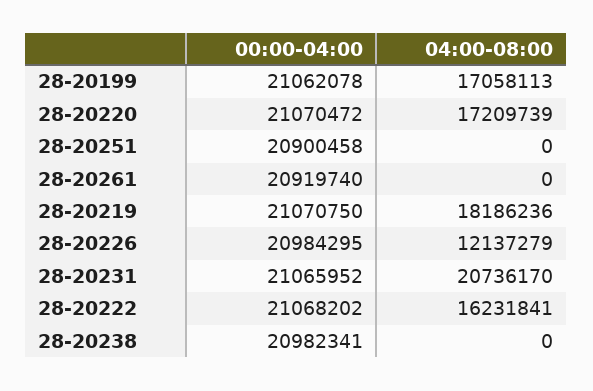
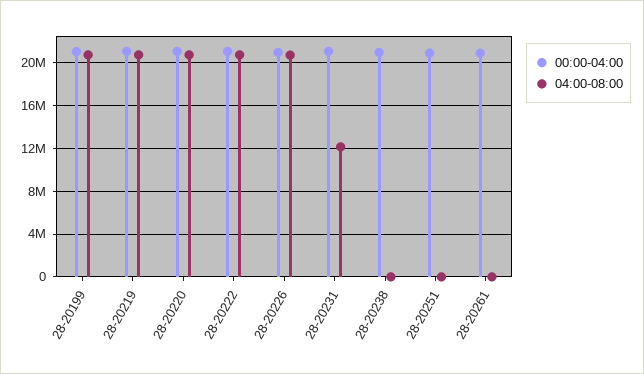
  {
    "00:00-04:00": {
      "28-20199": 21062078,
      "28-20220": 21070472,
      "28-20251": 20900458,
      "28-20261": 20919740,
      "28-20219": 21070750,
      "28-20226": 20984295,
      "28-20231": 21065952,
      "28-20222": 21068202,
      "28-20238": 20982341
    },
    "04:00-08:00": {
-     "28-20199": 17058113,
+     "28-20199": 21000000,
-     "28-20220": 17209739,
+     "28-20220": 21000000,
      "28-20251": 0,
      "28-20261": 0,
-     "28-20219": 18186236,
+     "28-20219": 21000000,
-     "28-20226": 12137279,
+     "28-20226": 21000000,
-     "28-20231": 20736170,
+     "28-20231": 12000000,
-     "28-20222": 16231841,
+     "28-20222": 21000000,
      "28-20238": 0
    }
  }

